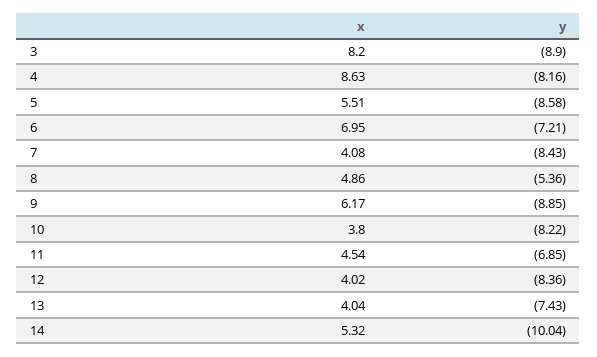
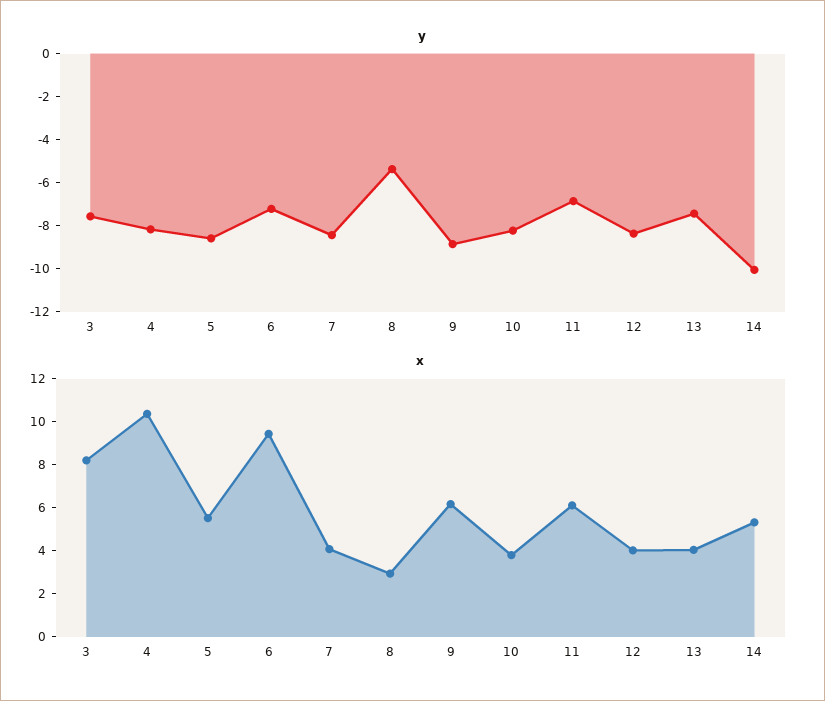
  {
    "x": {
      "3": 8.2,
-     "4": 8.63,
+     "4": 10.5,
      "5": 5.51,
-     "6": 6.95,
+     "6": 9.5,
      "7": 4.08,
-     "8": 4.86,
+     "8": 3,
      "9": 6.17,
      "10": 3.8,
-     "11": 4.54,
+     "11": 6,
      "12": 4.02,
      "13": 4.04,
      "14": 5.32
    },
    "y": {
-     "3": -8.9,
+     "3": -7.5,
      "4": -8.16,
      "5": -8.58,
      "6": -7.21,
      "7": -8.43,
      "8": -5.36,
      "9": -8.85,
      "10": -8.22,
      "11": -6.85,
      "12": -8.36,
      "13": -7.43,
      "14": -10.04
    }
  }

